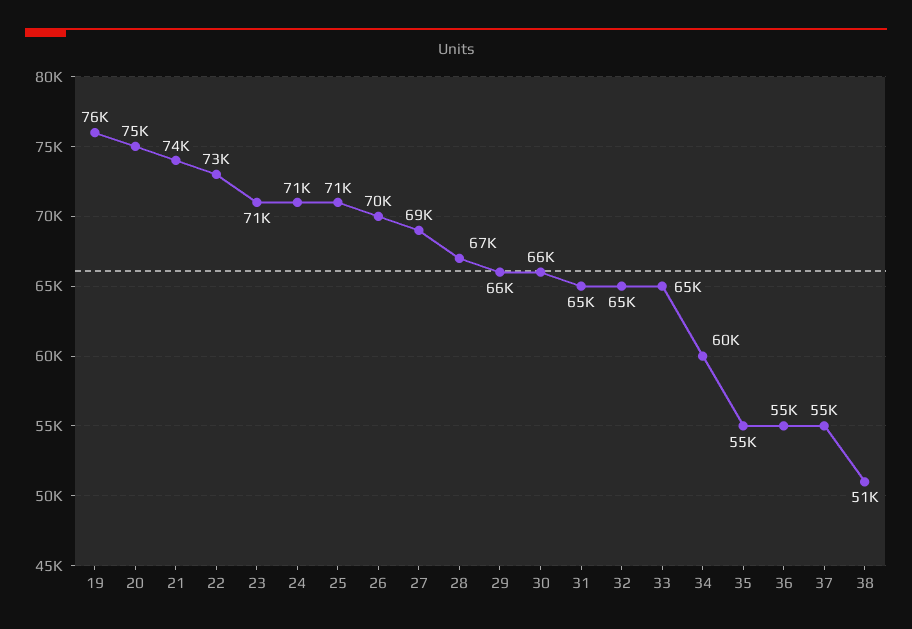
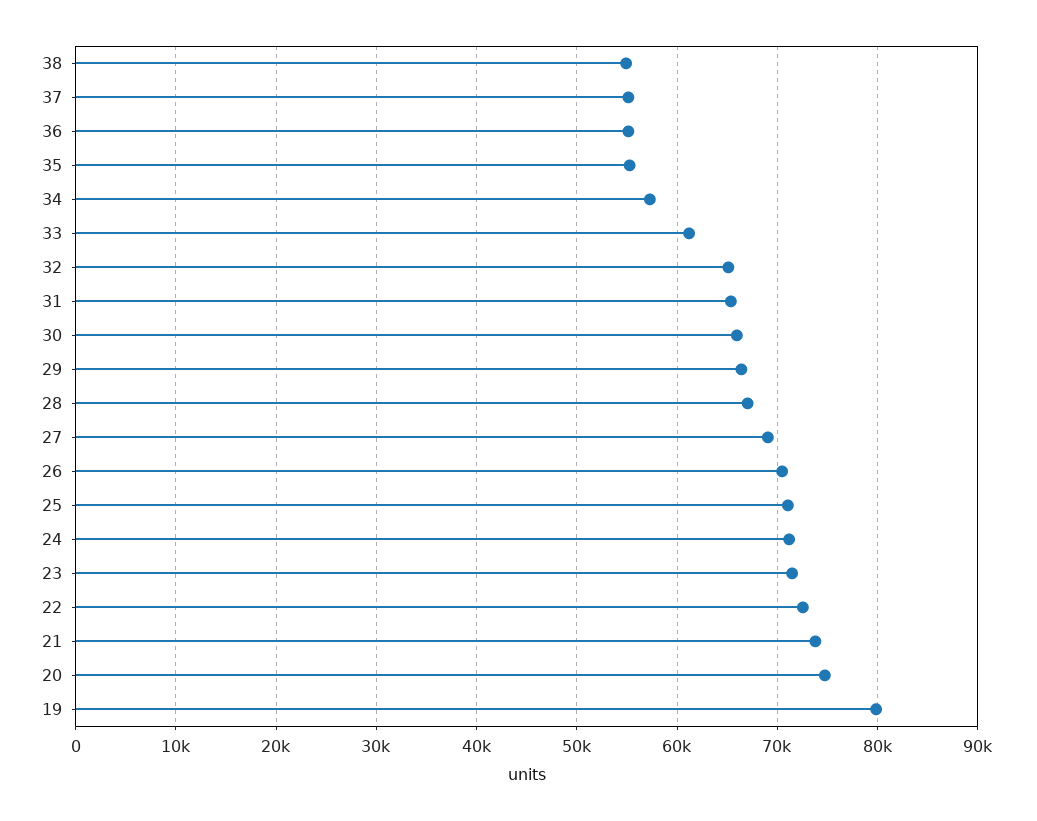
  {
-   "19": 76000,
+   "19": 80000,
    "20": 75000,
    "21": 74000,
    "22": 73000,
    "23": 71000,
    "24": 71000,
    "25": 71000,
    "26": 70000,
    "27": 69000,
    "28": 67000,
    "29": 66000,
    "30": 66000,
    "31": 65000,
    "32": 65000,
-   "33": 65000,
+   "33": 61000,
-   "34": 60000,
+   "34": 57000,
    "35": 55000,
    "36": 55000,
    "37": 55000,
-   "38": 51000
+   "38": 55000
  }

